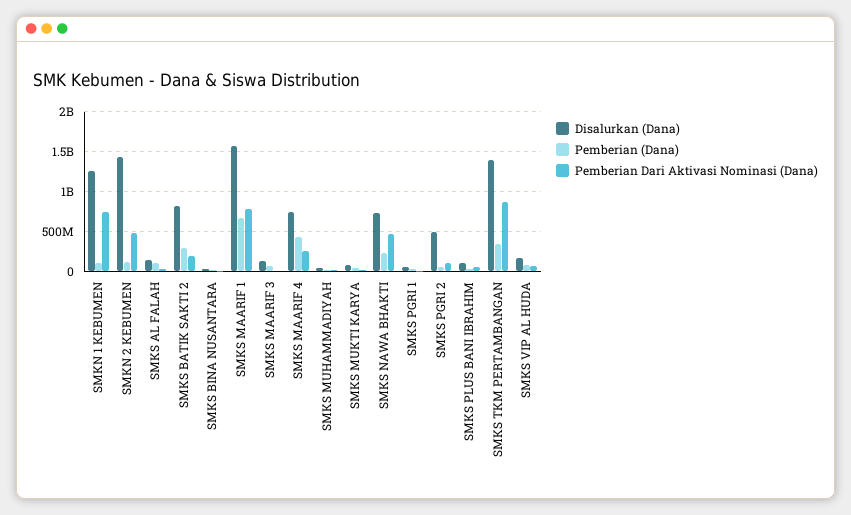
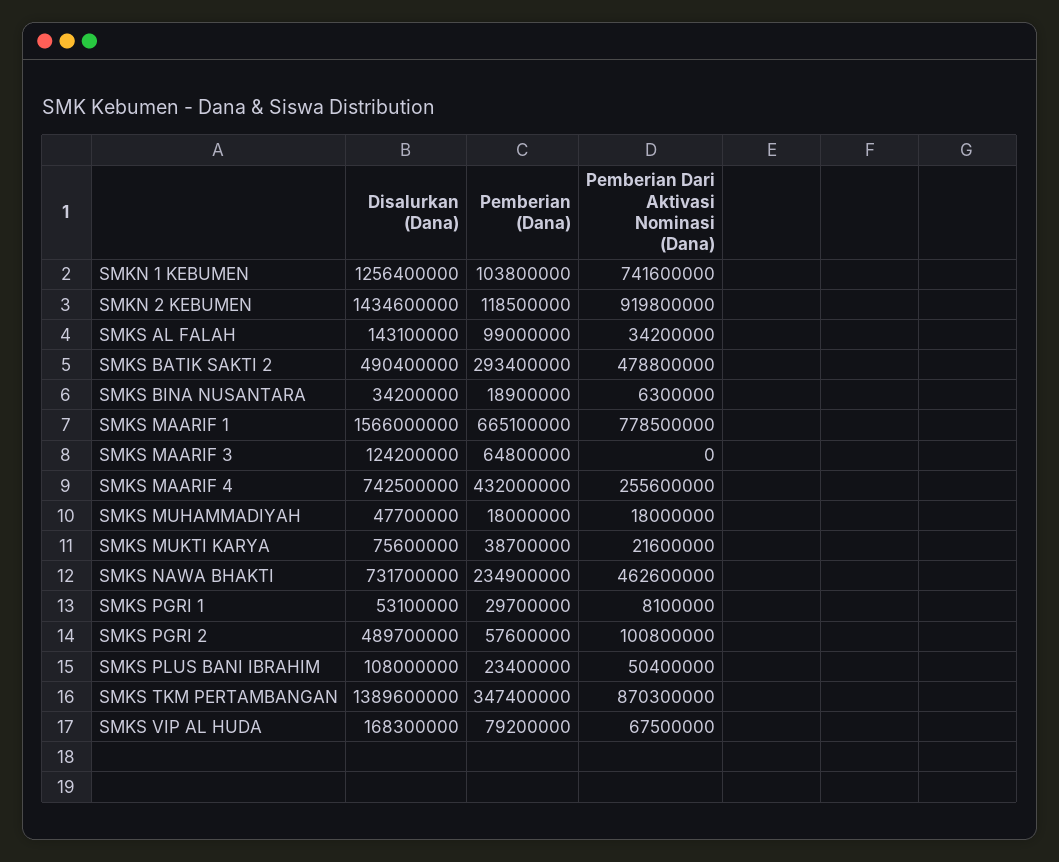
  {
    "Disalurkan (Dana)": {
      "SMKN 1 KEBUMEN": 1256400000,
      "SMKN 2 KEBUMEN": 1434600000,
      "SMKS AL FALAH": 143100000,
-     "SMKS BATIK SAKTI 2": 800000000,
+     "SMKS BATIK SAKTI 2": 490400000,
      "SMKS BINA NUSANTARA": 34200000,
      "SMKS MAARIF 1": 1566000000,
      "SMKS MAARIF 3": 124200000,
      "SMKS MAARIF 4": 742500000,
      "SMKS MUHAMMADIYAH": 47700000,
      "SMKS MUKTI KARYA": 75600000,
      "SMKS NAWA BHAKTI": 731700000,
      "SMKS PGRI 1": 53100000,
      "SMKS PGRI 2": 489700000,
      "SMKS PLUS BANI IBRAHIM": 108000000,
      "SMKS TKM PERTAMBANGAN": 1389600000,
      "SMKS VIP AL HUDA": 168300000
    },
    "Pemberian (Dana)": {
      "SMKN 1 KEBUMEN": 103800000,
      "SMKN 2 KEBUMEN": 118500000,
      "SMKS AL FALAH": 99000000,
      "SMKS BATIK SAKTI 2": 293400000,
      "SMKS BINA NUSANTARA": 18900000,
      "SMKS MAARIF 1": 665100000,
      "SMKS MAARIF 3": 64800000,
      "SMKS MAARIF 4": 432000000,
      "SMKS MUHAMMADIYAH": 18000000,
      "SMKS MUKTI KARYA": 38700000,
      "SMKS NAWA BHAKTI": 234900000,
      "SMKS PGRI 1": 29700000,
      "SMKS PGRI 2": 57600000,
      "SMKS PLUS BANI IBRAHIM": 23400000,
      "SMKS TKM PERTAMBANGAN": 347400000,
      "SMKS VIP AL HUDA": 79200000
    },
    "Pemberian Dari Aktivasi Nominasi (Dana)": {
      "SMKN 1 KEBUMEN": 741600000,
-     "SMKN 2 KEBUMEN": 500000000,
+     "SMKN 2 KEBUMEN": 919800000,
      "SMKS AL FALAH": 34200000,
-     "SMKS BATIK SAKTI 2": 200000000,
+     "SMKS BATIK SAKTI 2": 478800000,
      "SMKS BINA NUSANTARA": 6300000,
      "SMKS MAARIF 1": 778500000,
      "SMKS MAARIF 3": 0,
      "SMKS MAARIF 4": 255600000,
      "SMKS MUHAMMADIYAH": 18000000,
      "SMKS MUKTI KARYA": 21600000,
      "SMKS NAWA BHAKTI": 462600000,
      "SMKS PGRI 1": 8100000,
      "SMKS PGRI 2": 100800000,
      "SMKS PLUS BANI IBRAHIM": 50400000,
      "SMKS TKM PERTAMBANGAN": 870300000,
      "SMKS VIP AL HUDA": 67500000
    }
  }

